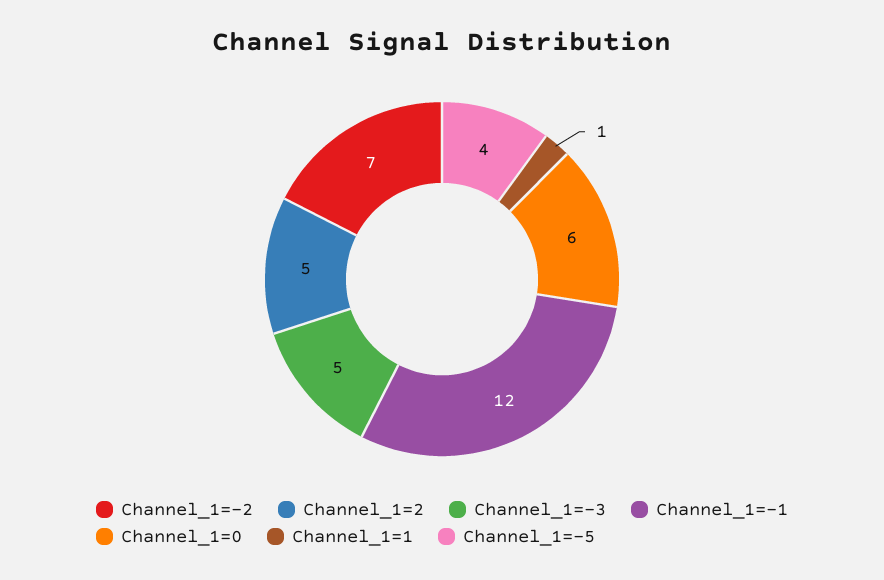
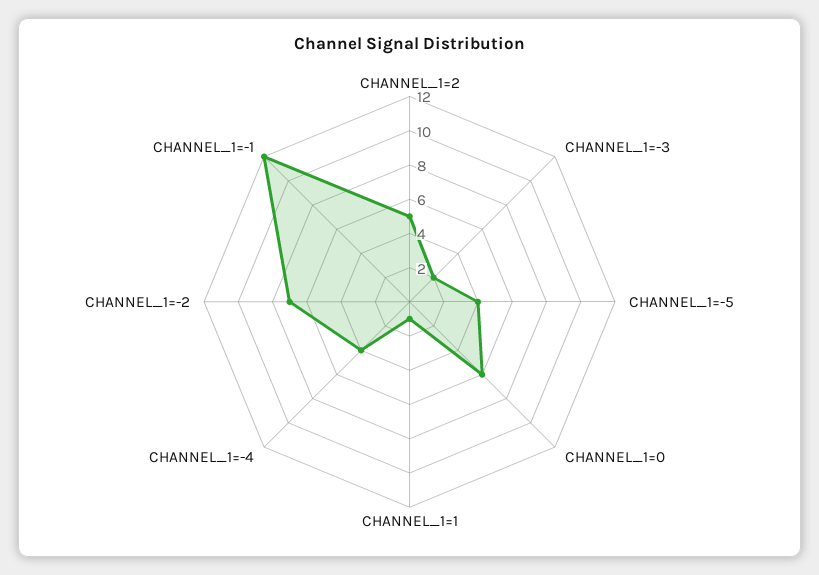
  {
    "Channel_1=-2": 7,
    "Channel_1=2": 5,
-   "Channel_1=-3": 5,
+   "Channel_1=-3": 2,
    "Channel_1=-1": 12,
    "Channel_1=0": 6,
    "Channel_1=1": 1,
-   "Channel_1=-5": 4
+   "Channel_1=-5": 4,
+   "CHANNEL_1=-4": 4
  }

